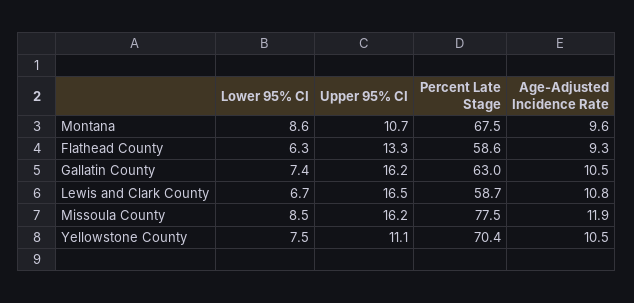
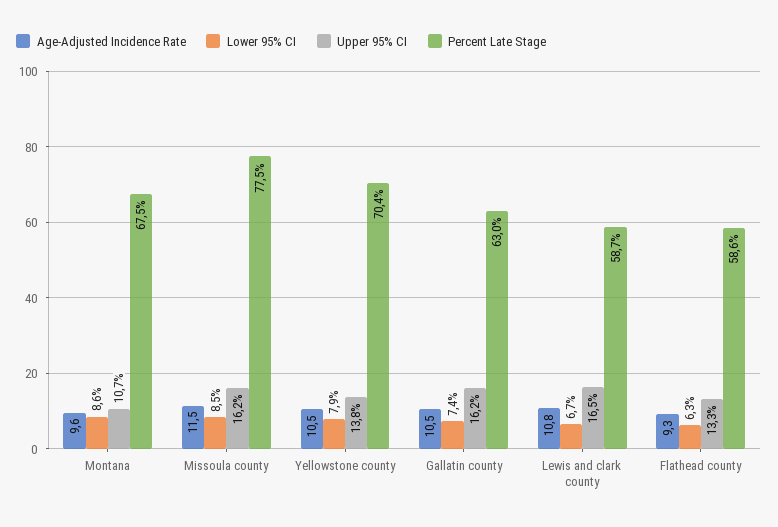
  {
    "Lower 95% CI": {
      "Montana": 8.6,
      "Flathead County": 6.3,
      "Gallatin County": 7.4,
      "Lewis and Clark County": 6.7,
      "Missoula County": 8.5,
-     "Yellowstone County": 7.5
+     "Yellowstone County": 7.9
    },
    "Upper 95% CI": {
      "Montana": 10.7,
      "Flathead County": 13.3,
      "Gallatin County": 16.2,
      "Lewis and Clark County": 16.5,
      "Missoula County": 16.2,
-     "Yellowstone County": 11.1
+     "Yellowstone County": 13.8
    },
    "Percent Late Stage": {
      "Montana": 67.5,
      "Flathead County": 58.6,
      "Gallatin County": 63,
      "Lewis and Clark County": 58.7,
      "Missoula County": 77.5,
      "Yellowstone County": 70.4
    },
    "Age-Adjusted Incidence Rate": {
      "Montana": 9.6,
      "Flathead County": 9.3,
      "Gallatin County": 10.5,
      "Lewis and Clark County": 10.8,
-     "Missoula County": 11.9,
+     "Missoula County": 11.5,
      "Yellowstone County": 10.5
    }
  }

